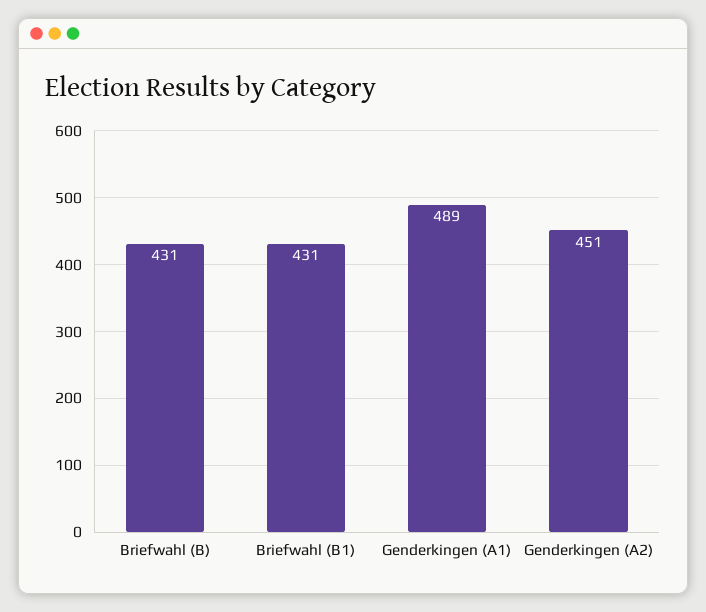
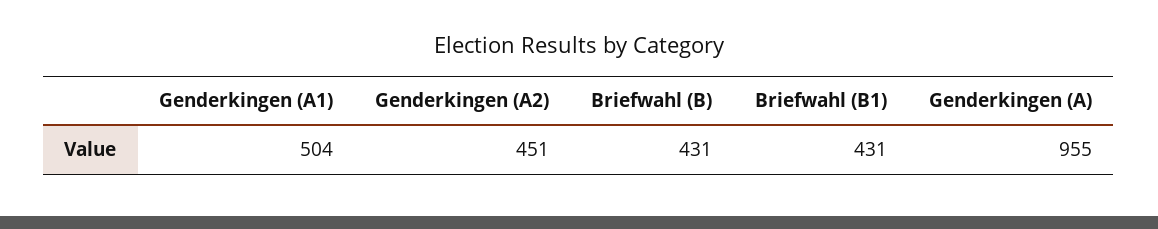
  {
    "Briefwahl (B)": 431,
    "Briefwahl (B1)": 431,
-   "Genderkingen (A1)": 489,
+   "Genderkingen (A1)": 504,
-   "Genderkingen (A2)": 451
+   "Genderkingen (A2)": 451,
+   "Genderkingen (A)": 955
  }

